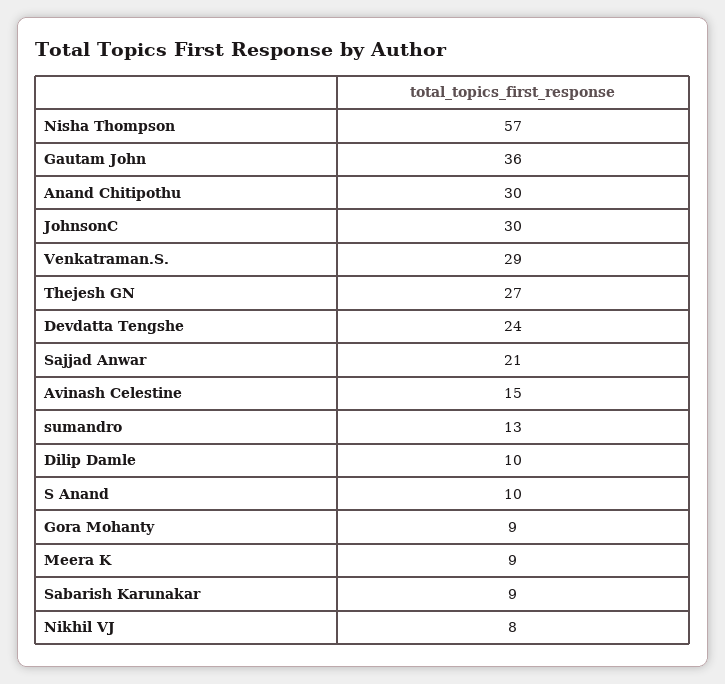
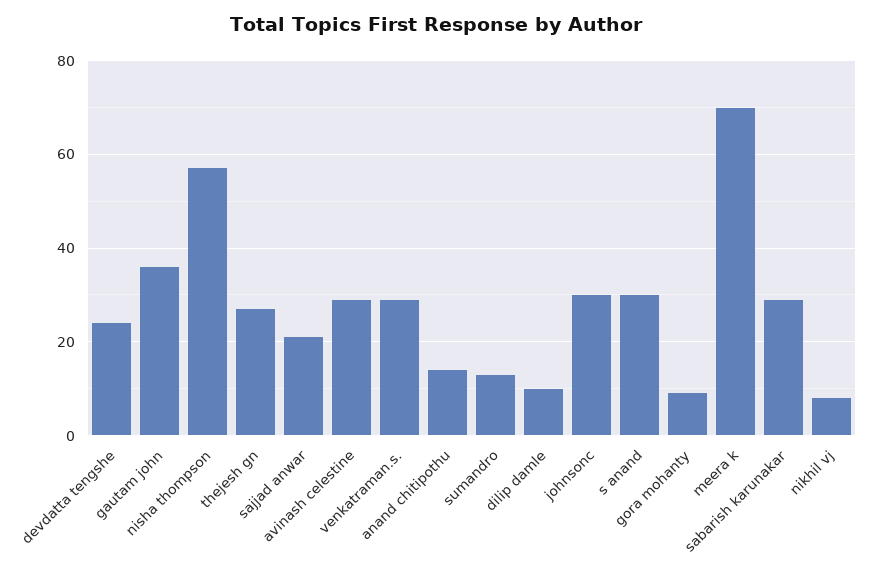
  {
    "Nisha Thompson": 57,
    "Gautam John": 36,
-   "Anand Chitipothu": 30,
+   "Anand Chitipothu": 15,
    "JohnsonC": 30,
    "Venkatraman.S.": 29,
    "Thejesh GN": 27,
    "Devdatta Tengshe": 24,
    "Sajjad Anwar": 21,
-   "Avinash Celestine": 15,
+   "Avinash Celestine": 30,
    "sumandro": 13,
    "Dilip Damle": 10,
-   "S Anand": 10,
+   "S Anand": 30,
    "Gora Mohanty": 9,
-   "Meera K": 9,
+   "Meera K": 70,
-   "Sabarish Karunakar": 9,
+   "Sabarish Karunakar": 30,
    "Nikhil VJ": 8
  }

